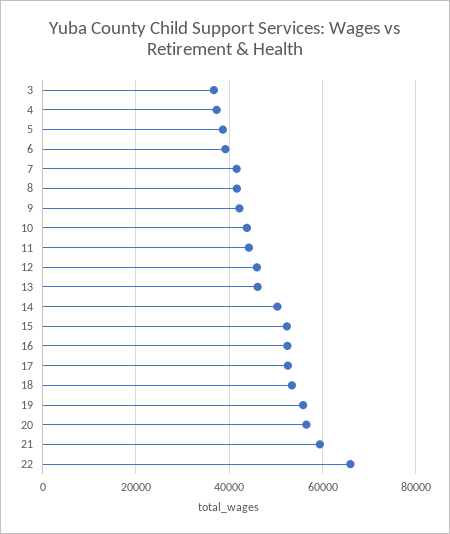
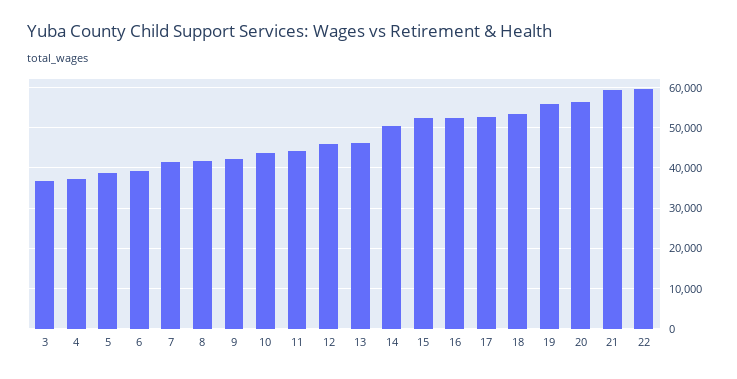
  {
    "3": 36000,
    "4": 38000,
    "5": 38000,
    "6": 40000,
    "7": 42000,
    "8": 42000,
    "9": 42000,
    "10": 44000,
    "11": 44000,
    "12": 46000,
    "13": 46000,
    "14": 50000,
    "15": 52000,
    "16": 52000,
    "17": 52000,
    "18": 54000,
    "19": 56000,
    "20": 56000,
    "21": 60000,
-   "22": 66000
+   "22": 60000
  }

